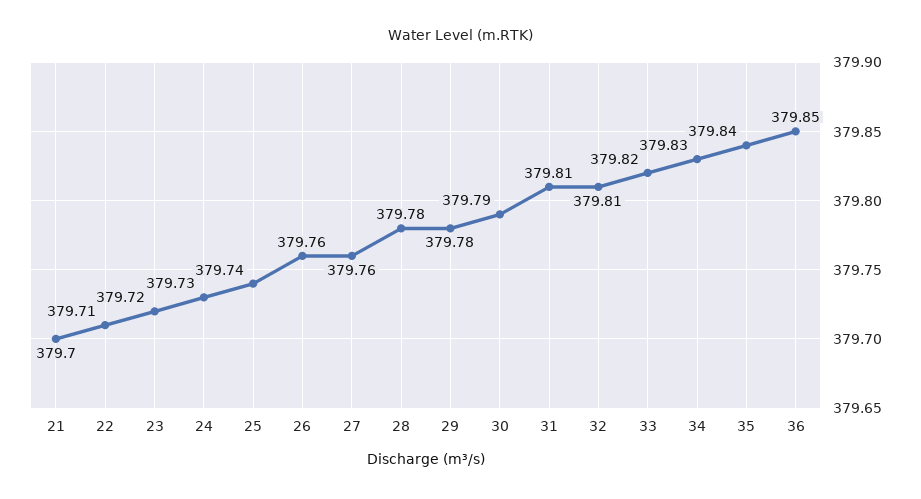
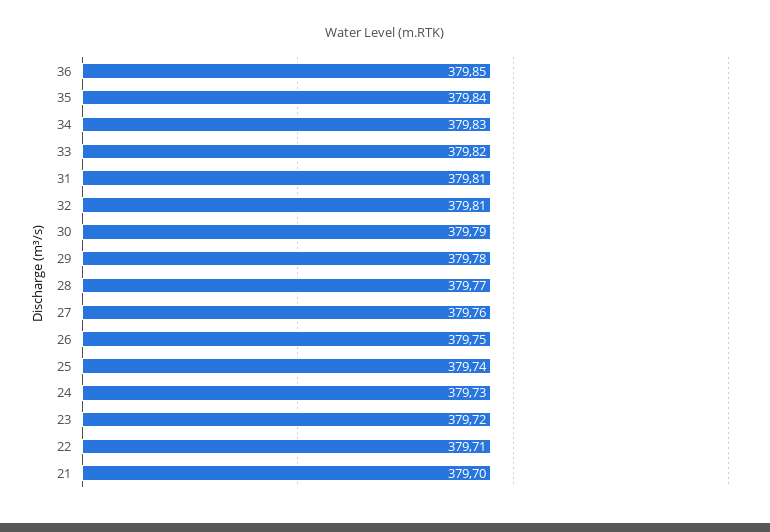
  {
    "21": 379.7,
    "22": 379.71,
    "23": 379.72,
    "24": 379.73,
    "25": 379.74,
-   "26": 379.76,
+   "26": 379.75,
    "27": 379.76,
-   "28": 379.78,
+   "28": 379.77,
    "29": 379.78,
    "30": 379.79,
    "31": 379.81,
    "32": 379.81,
    "33": 379.82,
    "34": 379.83,
    "35": 379.84,
    "36": 379.85
  }

